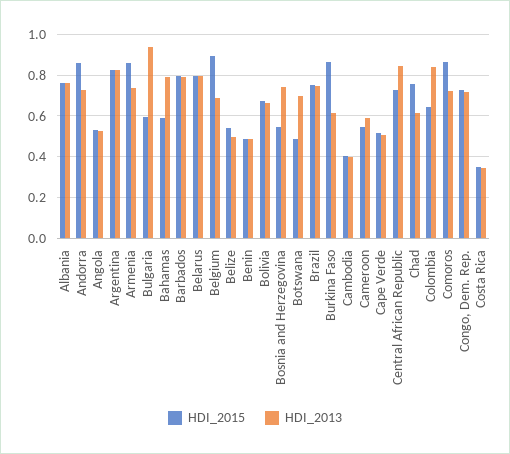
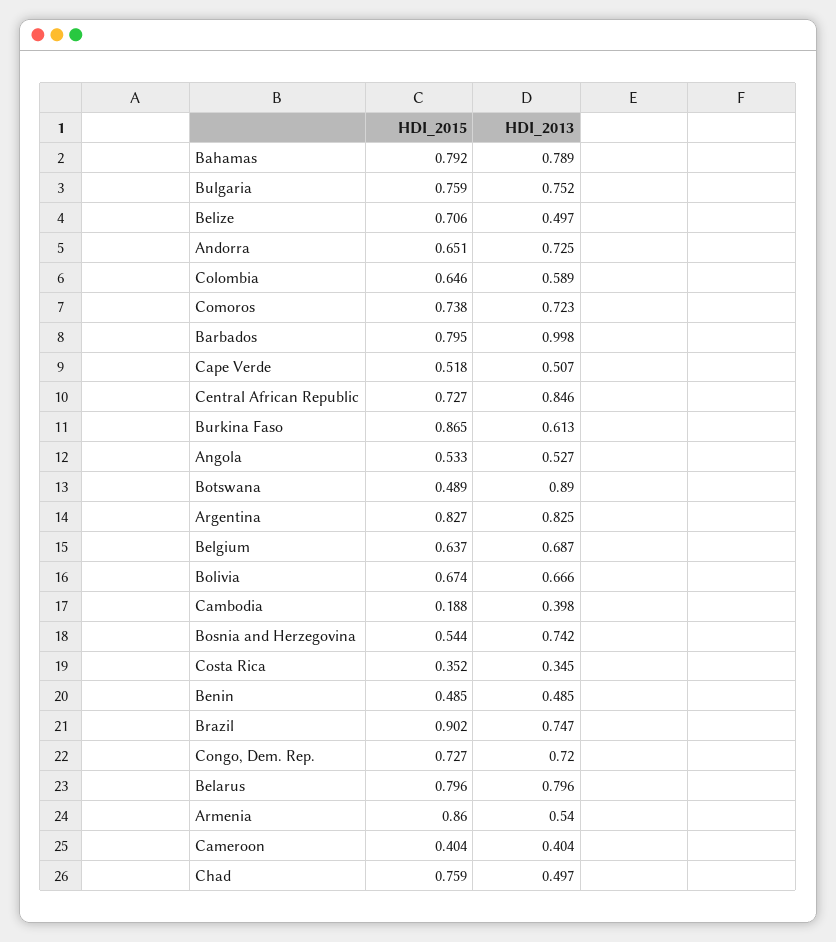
  {
    "HDI_2015": {
-     "Albania": 0.75,
-     "Andorra": 0.85,
+     "Andorra": 0.651,
      "Angola": 0.533,
      "Argentina": 0.827,
      "Armenia": 0.86,
-     "Bulgaria": 0.6,
+     "Bulgaria": 0.759,
-     "Bahamas": 0.6,
+     "Bahamas": 0.792,
      "Barbados": 0.795,
      "Belarus": 0.796,
-     "Belgium": 0.9,
+     "Belgium": 0.637,
-     "Belize": 0.55,
+     "Belize": 0.706,
      "Benin": 0.485,
      "Bolivia": 0.674,
      "Bosnia and Herzegovina": 0.544,
      "Botswana": 0.489,
-     "Brazil": 0.75,
+     "Brazil": 0.902,
      "Burkina Faso": 0.865,
-     "Cambodia": 0.4,
+     "Cambodia": 0.188,
-     "Cameroon": 0.55,
+     "Cameroon": 0.404,
      "Cape Verde": 0.518,
      "Central African Republic": 0.727,
      "Chad": 0.759,
      "Colombia": 0.646,
-     "Comoros": 0.85,
+     "Comoros": 0.738,
      "Congo, Dem. Rep.": 0.727,
      "Costa Rica": 0.352
    },
    "HDI_2013": {
-     "Albania": 0.75,
      "Andorra": 0.725,
      "Angola": 0.527,
      "Argentina": 0.825,
-     "Armenia": 0.75,
+     "Armenia": 0.54,
-     "Bulgaria": 0.95,
+     "Bulgaria": 0.752,
      "Bahamas": 0.789,
-     "Barbados": 0.8,
+     "Barbados": 0.998,
      "Belarus": 0.796,
      "Belgium": 0.687,
      "Belize": 0.497,
      "Benin": 0.485,
      "Bolivia": 0.666,
      "Bosnia and Herzegovina": 0.742,
-     "Botswana": 0.7,
+     "Botswana": 0.89,
      "Brazil": 0.747,
      "Burkina Faso": 0.613,
      "Cambodia": 0.398,
-     "Cameroon": 0.6,
+     "Cameroon": 0.404,
      "Cape Verde": 0.507,
      "Central African Republic": 0.846,
-     "Chad": 0.6,
+     "Chad": 0.497,
-     "Colombia": 0.85,
+     "Colombia": 0.589,
      "Comoros": 0.723,
      "Congo, Dem. Rep.": 0.72,
      "Costa Rica": 0.345
    }
  }

